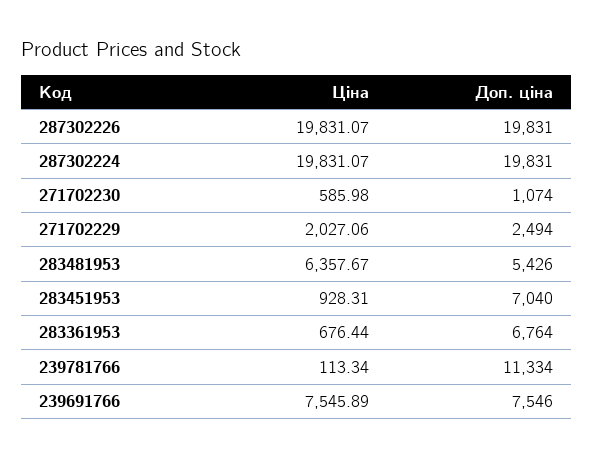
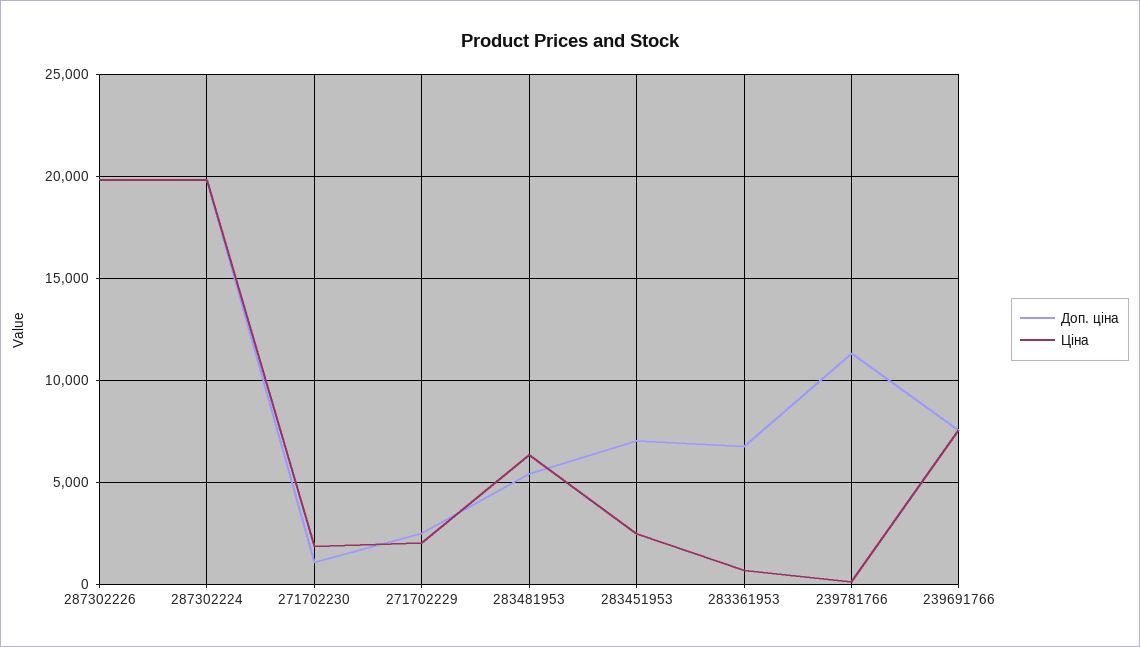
  {
    "Ціна": {
      "287302226": 19831.07,
      "287302224": 19831.07,
-     "271702230": 585.98,
+     "271702230": 2000,
      "271702229": 2027.06,
      "283481953": 6357.67,
-     "283451953": 928.31,
+     "283451953": 2500,
      "283361953": 676.44,
      "239781766": 113.34,
      "239691766": 7545.89
    },
    "Доп. ціна": {
      "287302226": 19831,
      "287302224": 19831,
      "271702230": 1074,
      "271702229": 2494,
      "283481953": 5426,
      "283451953": 7040,
      "283361953": 6764,
      "239781766": 11334,
      "239691766": 7546
    }
  }

